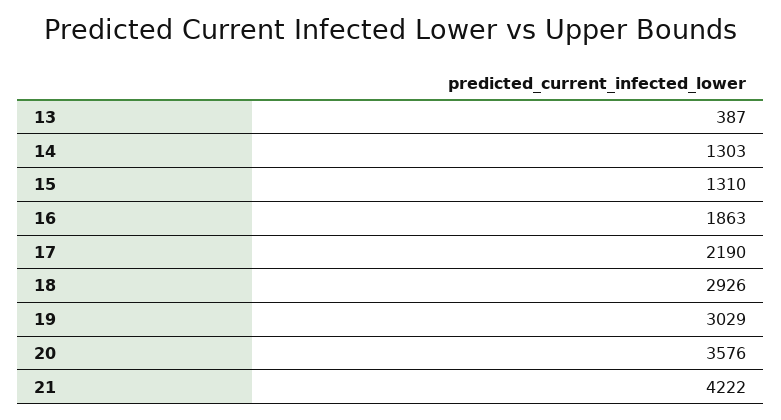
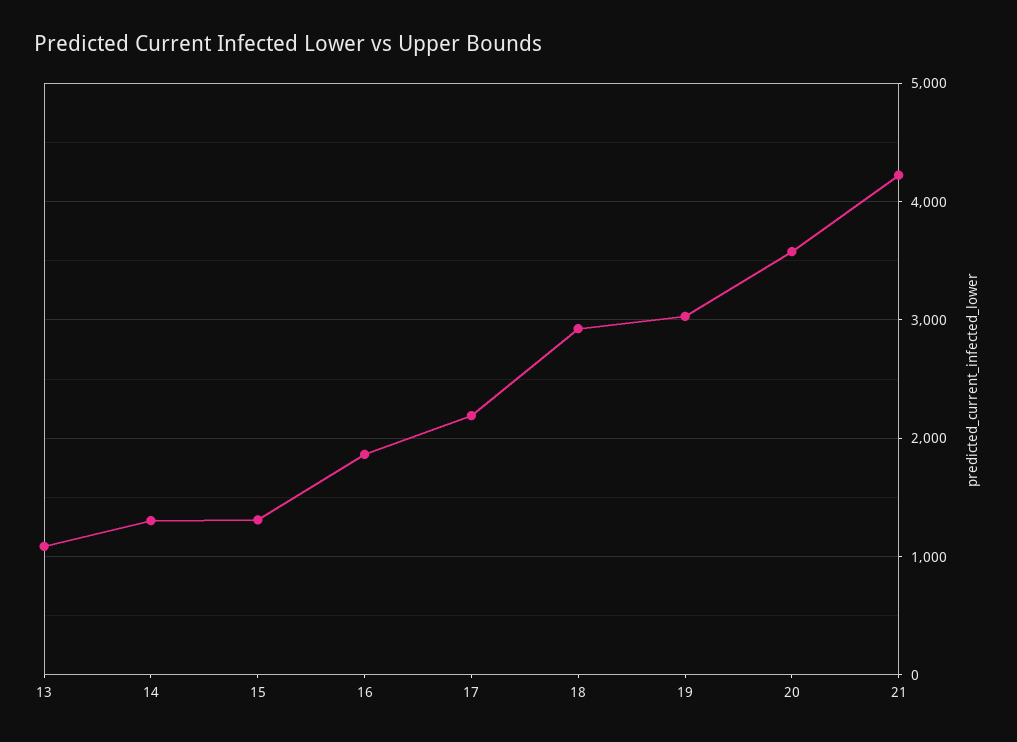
  {
-   "13": 387,
+   "13": 1100,
    "14": 1303,
    "15": 1310,
    "16": 1863,
    "17": 2190,
    "18": 2926,
    "19": 3029,
    "20": 3576,
    "21": 4222
  }

